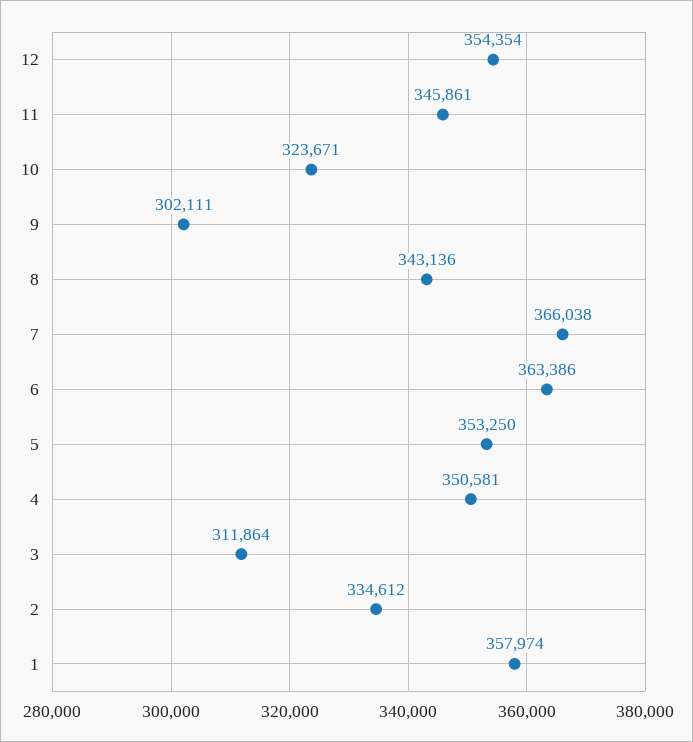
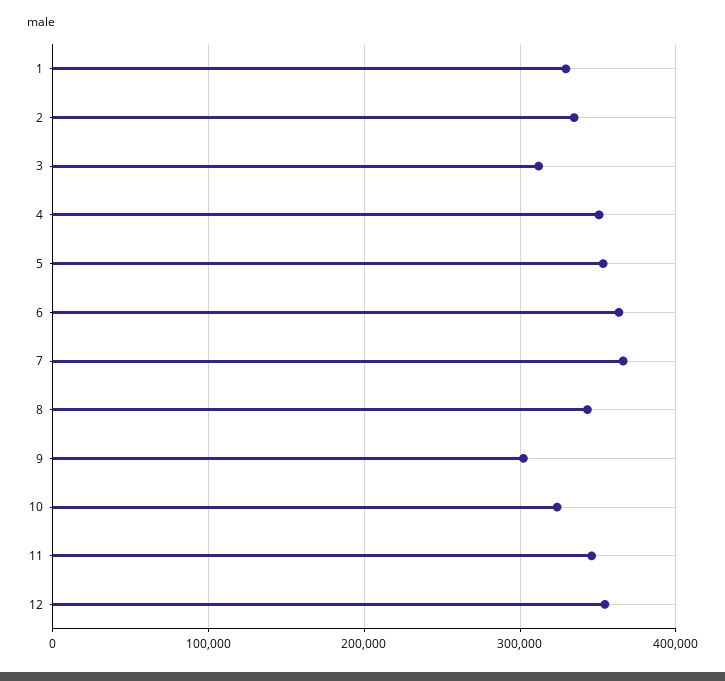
  {
    "12": 354354,
    "11": 345861,
    "10": 323671,
    "9": 302111,
    "8": 343136,
    "7": 366038,
    "6": 363386,
    "5": 353250,
    "4": 350581,
    "3": 311864,
    "2": 334612,
-   "1": 357974
+   "1": 330000
  }

